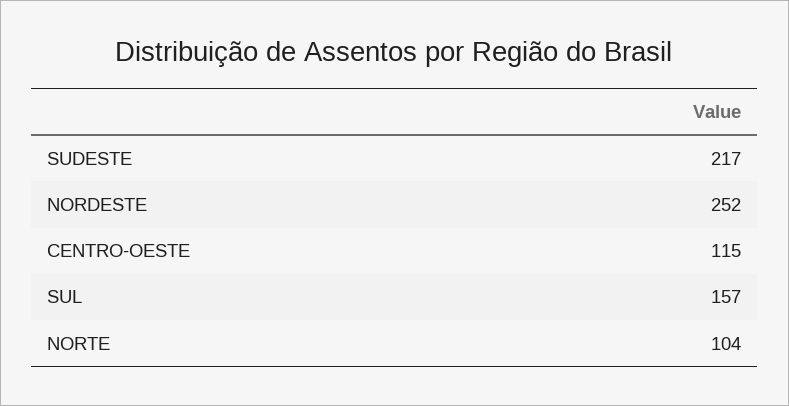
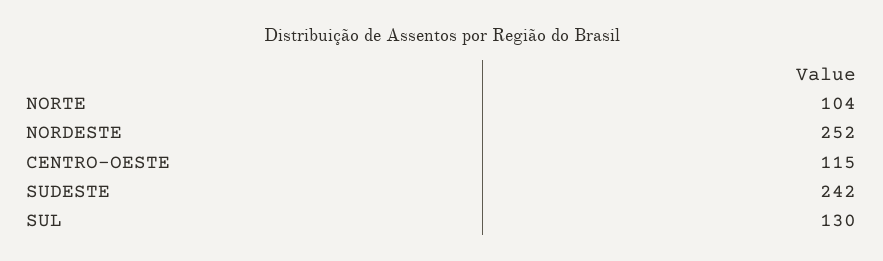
  {
-   "SUDESTE": 217,
+   "SUDESTE": 242,
    "NORDESTE": 252,
    "CENTRO-OESTE": 115,
-   "SUL": 157,
+   "SUL": 130,
    "NORTE": 104
  }

